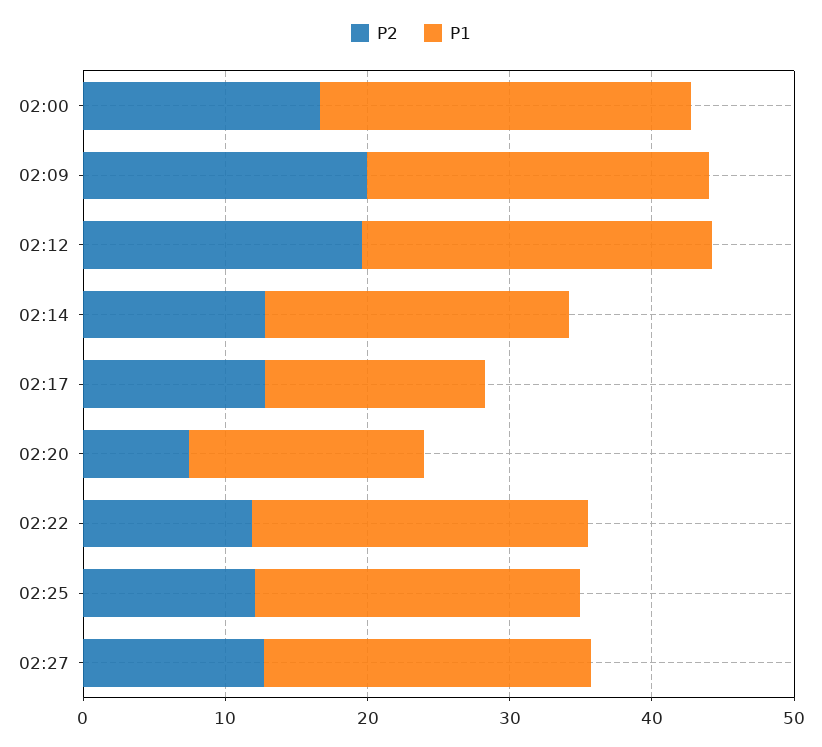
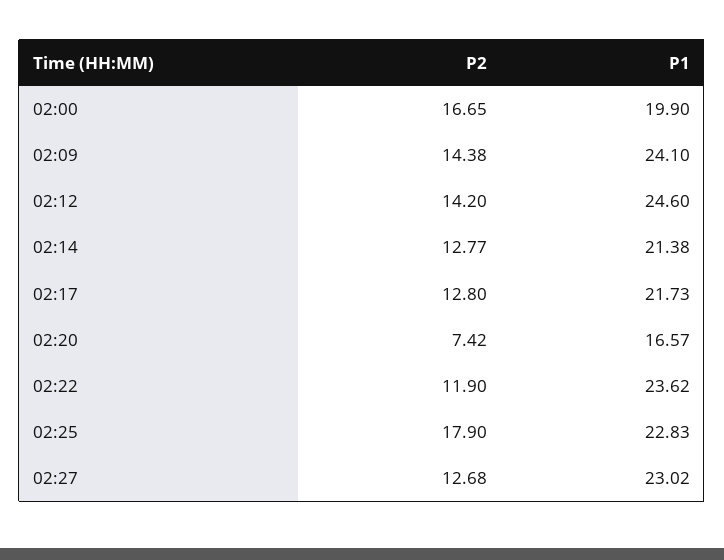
  {
    "P2": {
      "02:00": 16.65,
-     "02:09": 20,
+     "02:09": 14.38,
-     "02:12": 20,
+     "02:12": 14.2,
      "02:14": 12.77,
      "02:17": 12.8,
      "02:20": 7.42,
      "02:22": 11.9,
-     "02:25": 12,
+     "02:25": 17.9,
      "02:27": 12.68
    },
    "P1": {
-     "02:00": 26,
+     "02:00": 19.9,
      "02:09": 24.1,
      "02:12": 24.6,
      "02:14": 21.38,
-     "02:17": 16,
+     "02:17": 21.73,
      "02:20": 16.57,
      "02:22": 23.62,
      "02:25": 22.83,
      "02:27": 23.02
    }
  }

